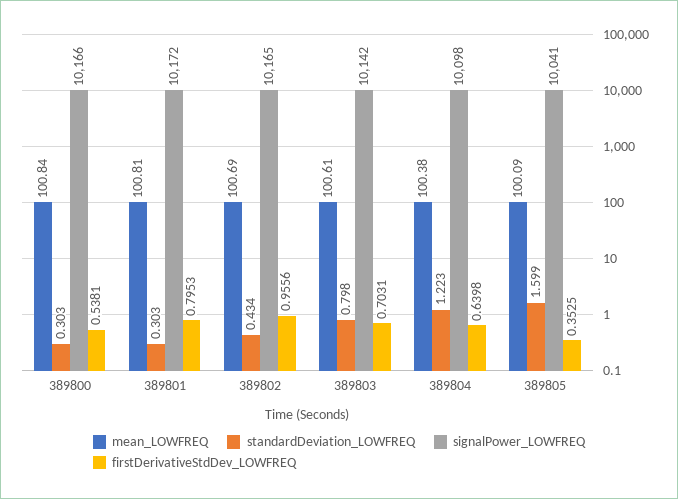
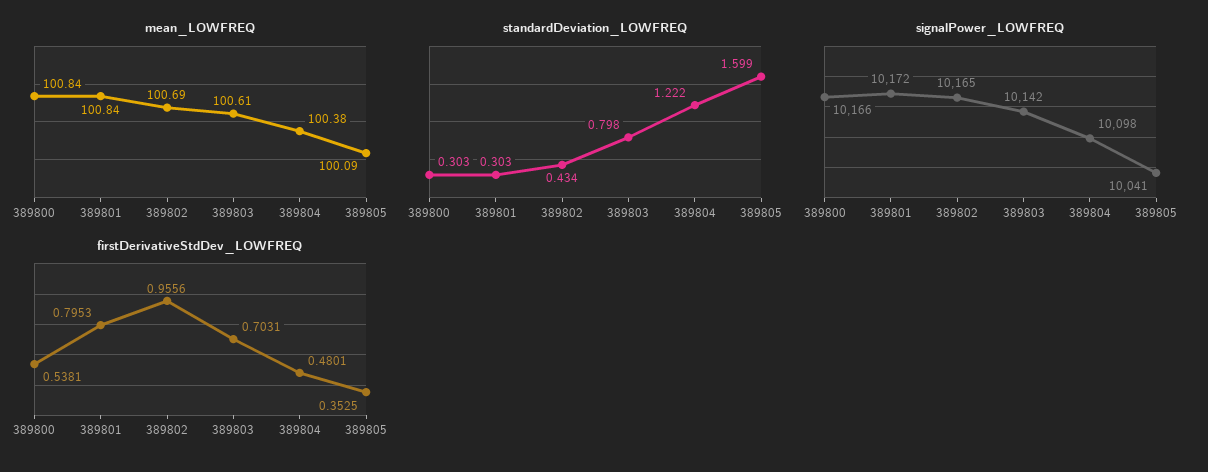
  {
    "mean_LOWFREQ": {
      "389800": 100.84,
-     "389801": 100.81,
+     "389801": 100.84,
      "389802": 100.69,
      "389803": 100.61,
      "389804": 100.38,
      "389805": 100.09
    },
    "standardDeviation_LOWFREQ": {
      "389800": 0.303,
      "389801": 0.303,
      "389802": 0.434,
      "389803": 0.798,
-     "389804": 1.223,
+     "389804": 1.222,
      "389805": 1.599
    },
    "signalPower_LOWFREQ": {
      "389800": 10166,
      "389801": 10172,
      "389802": 10165,
      "389803": 10142,
      "389804": 10098,
      "389805": 10041
    },
    "firstDerivativeStdDev_LOWFREQ": {
      "389800": 0.5381,
      "389801": 0.7953,
      "389802": 0.9556,
      "389803": 0.7031,
-     "389804": 0.6398,
+     "389804": 0.4801,
      "389805": 0.3525
    }
  }

